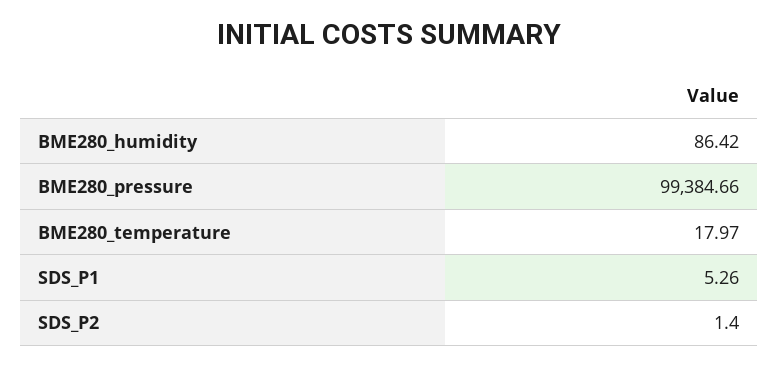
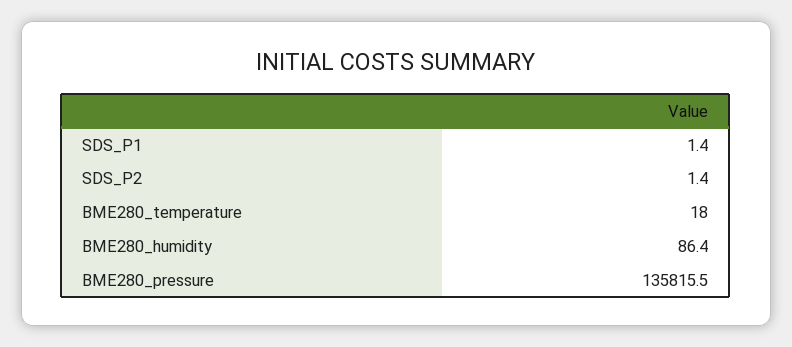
  {
    "BME280_humidity": 86.42,
-   "BME280_pressure": 99384.66,
+   "BME280_pressure": 135815.5,
    "BME280_temperature": 17.97,
-   "SDS_P1": 5.26,
+   "SDS_P1": 1.4,
    "SDS_P2": 1.4
  }

